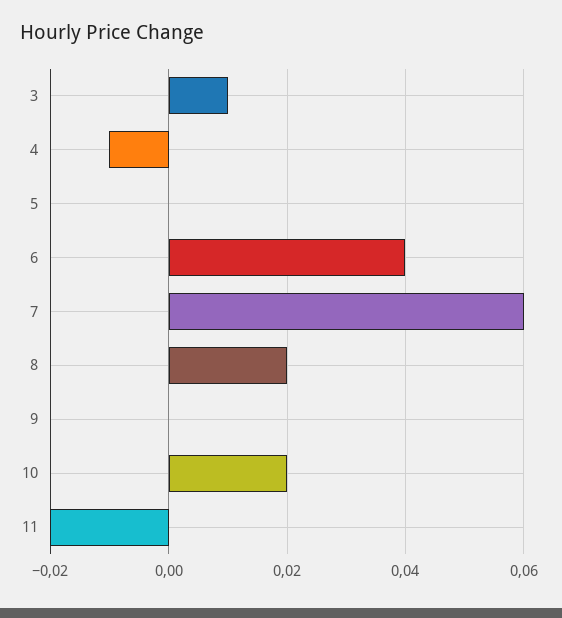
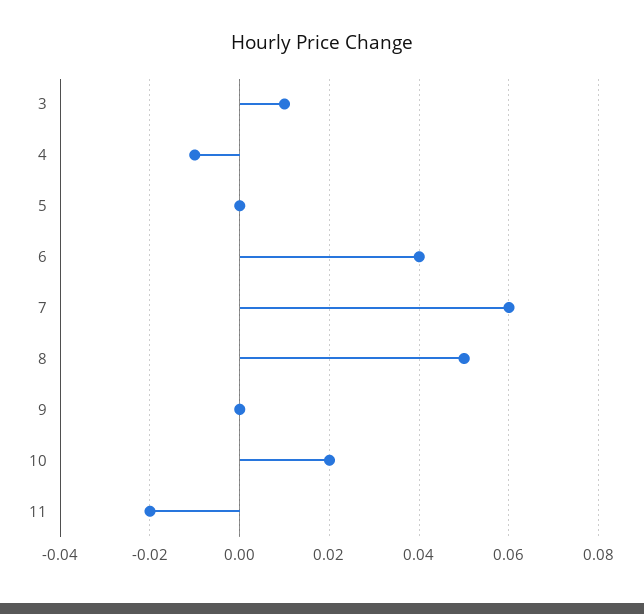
  {
    "3": 0.01,
    "4": -0.01,
    "5": 0,
    "6": 0.04,
    "7": 0.06,
-   "8": 0.02,
+   "8": 0.05,
    "9": 0,
    "10": 0.02,
    "11": -0.02
  }

